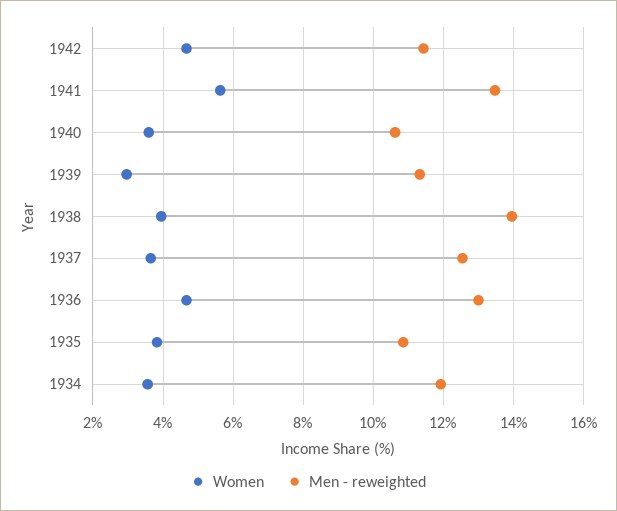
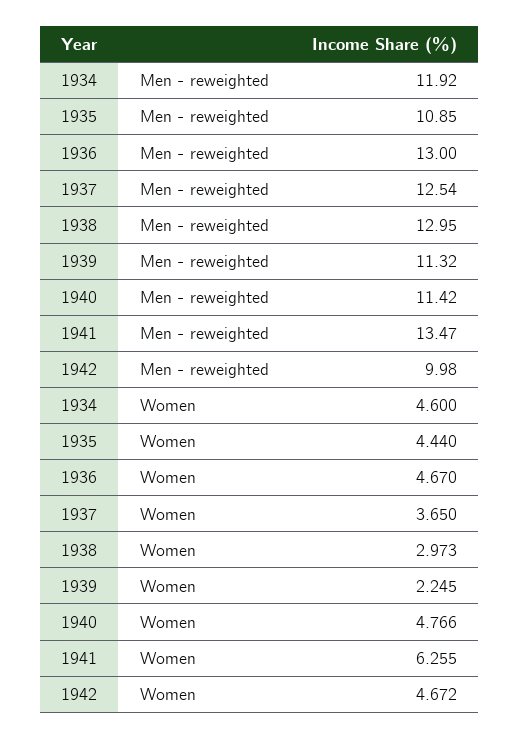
  {
    "Women": {
      "1942": 4.672,
-     "1941": 5.6,
+     "1941": 6.255,
-     "1940": 3.6,
+     "1940": 4.766,
-     "1939": 3,
+     "1939": 2.245,
-     "1938": 4,
+     "1938": 2.973,
      "1937": 3.65,
      "1936": 4.67,
-     "1935": 3.8,
+     "1935": 4.44,
-     "1934": 3.6
+     "1934": 4.6
    },
    "Men - reweighted": {
-     "1942": 11.4,
+     "1942": 9.98,
      "1941": 13.47,
-     "1940": 10.6,
+     "1940": 11.42,
      "1939": 11.32,
-     "1938": 14,
+     "1938": 12.95,
      "1937": 12.54,
      "1936": 13,
      "1935": 10.85,
      "1934": 11.92
    }
  }

